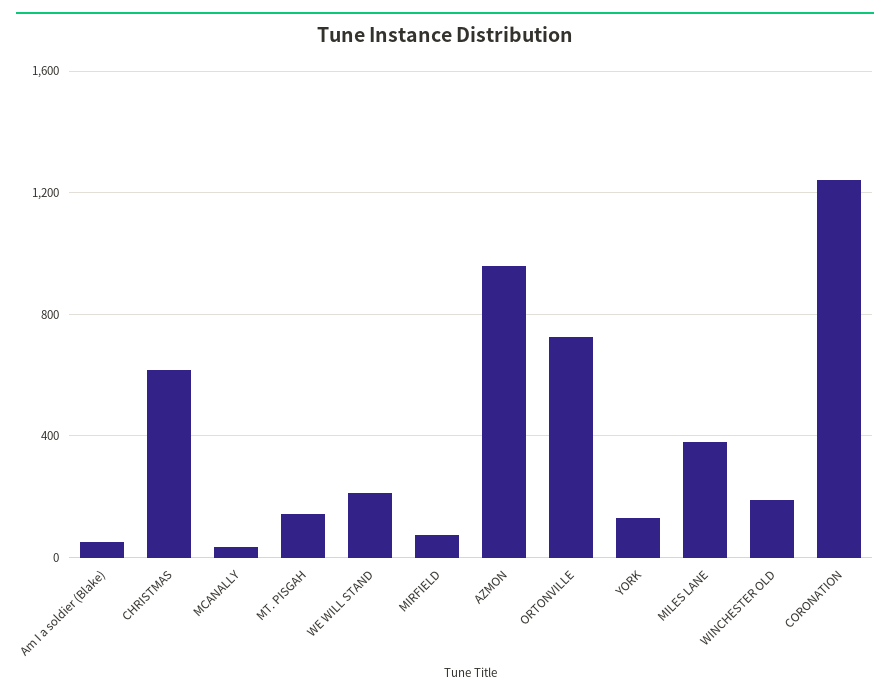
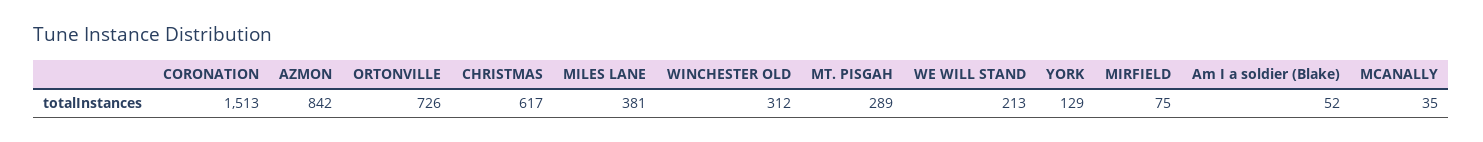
  {
    "Am I a soldier (Blake)": 52,
    "CHRISTMAS": 617,
    "MCANALLY": 35,
-   "MT. PISGAH": 150,
+   "MT. PISGAH": 289,
    "WE WILL STAND": 213,
    "MIRFIELD": 75,
-   "AZMON": 950,
+   "AZMON": 842,
    "ORTONVILLE": 726,
    "YORK": 129,
    "MILES LANE": 381,
-   "WINCHESTER OLD": 200,
+   "WINCHESTER OLD": 312,
-   "CORONATION": 1250
+   "CORONATION": 1513
  }

